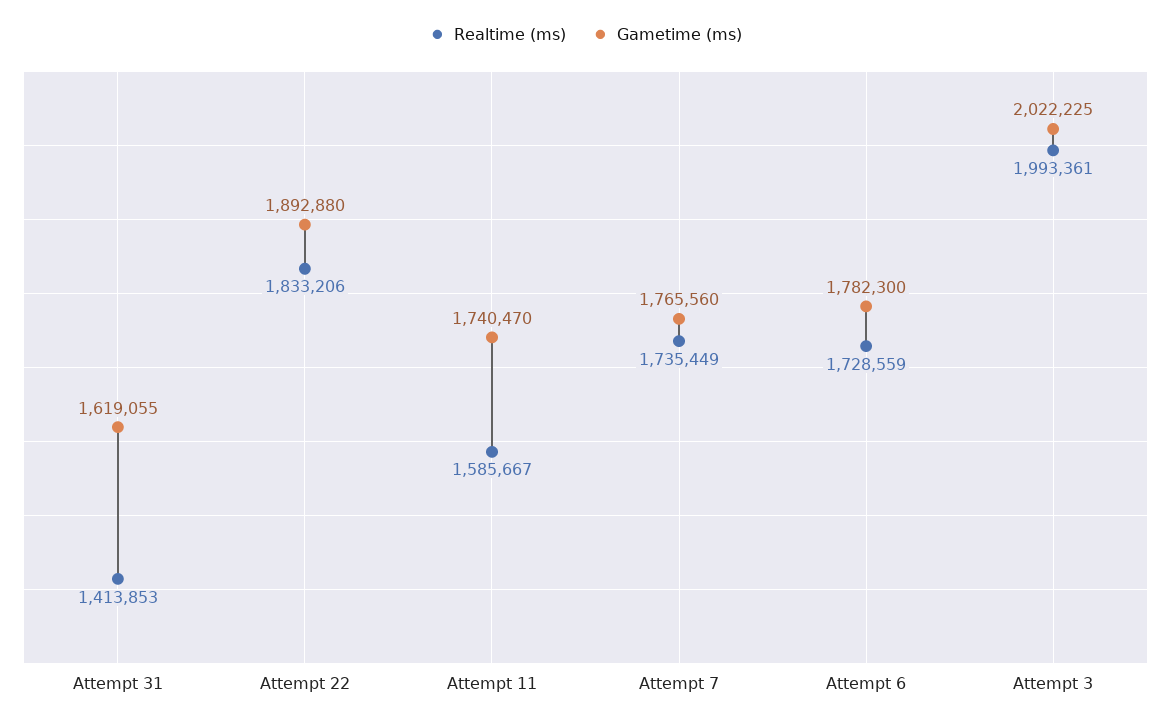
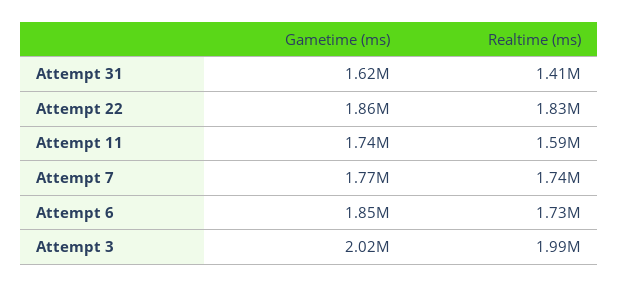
  {
    "Realtime (ms)": {
      "Attempt 31": 1413853,
      "Attempt 22": 1833206,
      "Attempt 11": 1585667,
      "Attempt 7": 1735449,
      "Attempt 6": 1728559,
      "Attempt 3": 1993361
    },
    "Gametime (ms)": {
      "Attempt 31": 1619055,
-     "Attempt 22": 1892880,
+     "Attempt 22": 1860000,
      "Attempt 11": 1740470,
      "Attempt 7": 1765560,
-     "Attempt 6": 1782300,
+     "Attempt 6": 1850000,
      "Attempt 3": 2022225
    }
  }

